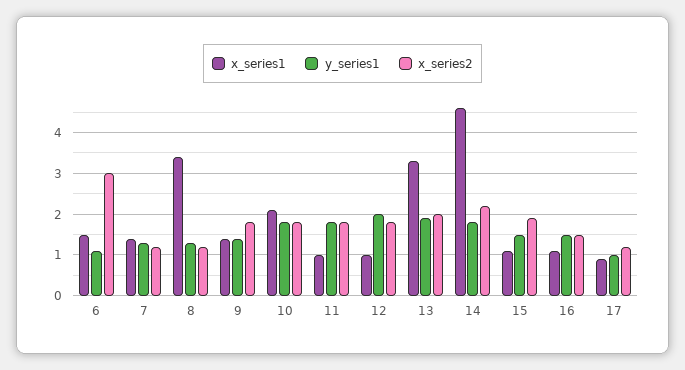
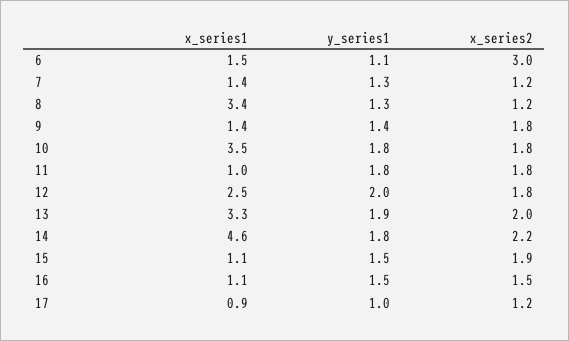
  {
    "x_series1": {
      "6": 1.5,
      "7": 1.4,
      "8": 3.4,
      "9": 1.4,
-     "10": 2,
+     "10": 3.5,
      "11": 1,
-     "12": 1,
+     "12": 2.5,
      "13": 3.3,
      "14": 4.6,
      "15": 1.1,
      "16": 1.1,
      "17": 0.9
    },
    "y_series1": {
      "6": 1.1,
      "7": 1.3,
      "8": 1.3,
      "9": 1.4,
      "10": 1.8,
      "11": 1.8,
      "12": 2,
      "13": 1.9,
      "14": 1.8,
      "15": 1.5,
      "16": 1.5,
      "17": 1
    },
    "x_series2": {
      "6": 3,
      "7": 1.2,
      "8": 1.2,
      "9": 1.8,
      "10": 1.8,
      "11": 1.8,
      "12": 1.8,
      "13": 2,
      "14": 2.2,
      "15": 1.9,
      "16": 1.5,
      "17": 1.2
    }
  }

